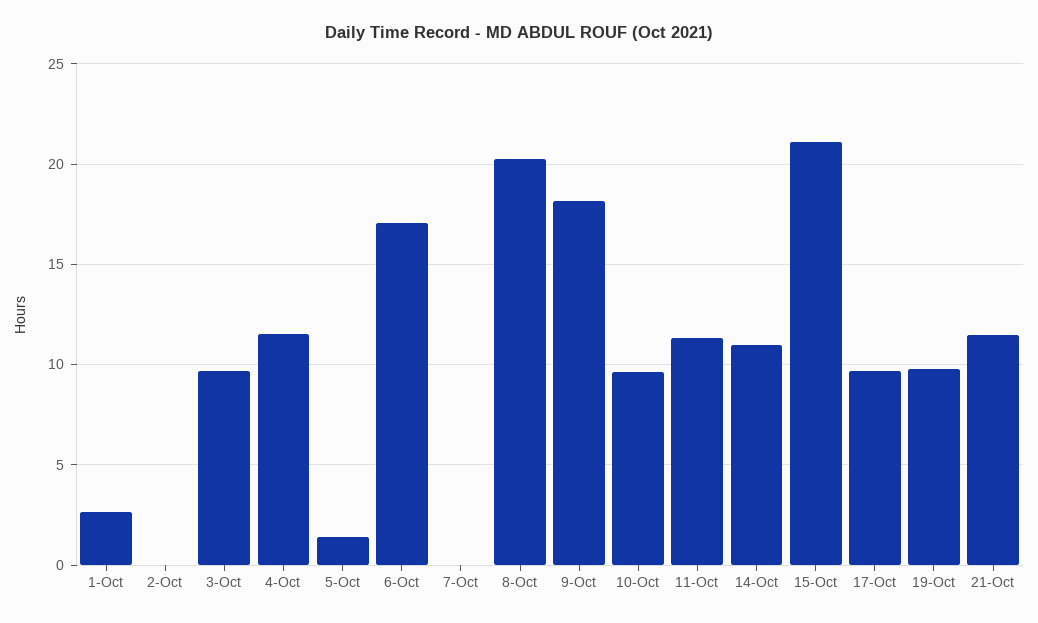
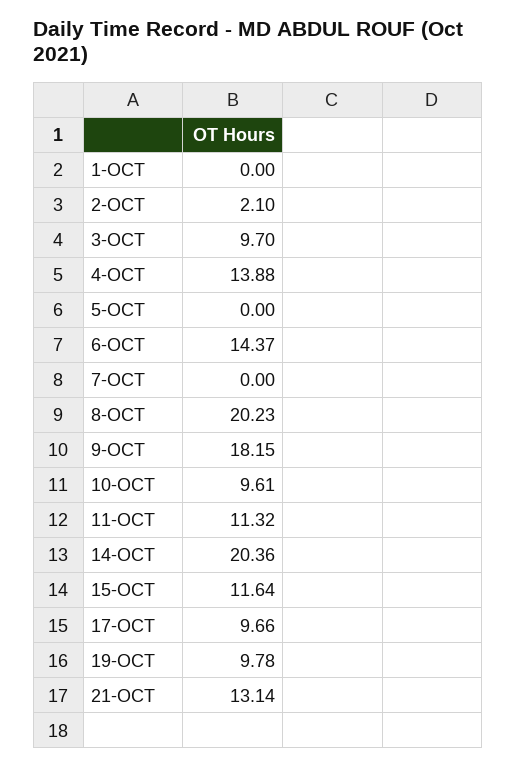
  {
-   "1-Oct": 2.5,
+   "1-Oct": 0,
-   "2-Oct": 0,
+   "2-Oct": 2.1,
    "3-Oct": 9.7,
-   "4-Oct": 11.5,
+   "4-Oct": 13.88,
-   "5-Oct": 1.5,
+   "5-Oct": 0,
-   "6-Oct": 17,
+   "6-Oct": 14.37,
    "7-Oct": 0,
    "8-Oct": 20.23,
    "9-Oct": 18.15,
    "10-Oct": 9.61,
    "11-Oct": 11.32,
-   "14-Oct": 11,
+   "14-Oct": 20.36,
-   "15-Oct": 21,
+   "15-Oct": 11.64,
    "17-Oct": 9.66,
    "19-Oct": 9.78,
-   "21-Oct": 11.5
+   "21-Oct": 13.14
  }

